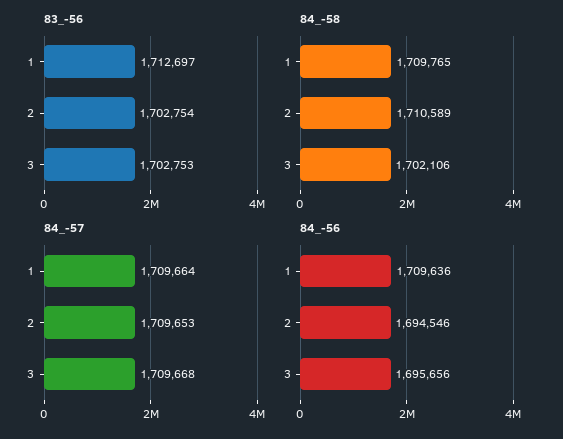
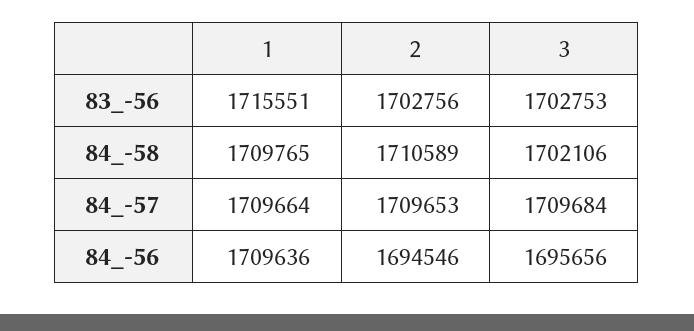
  {
    "83_-56": {
-     "1": 1712697,
+     "1": 1715551,
-     "2": 1702754,
+     "2": 1702756,
      "3": 1702753
    },
    "84_-58": {
      "1": 1709765,
      "2": 1710589,
      "3": 1702106
    },
    "84_-57": {
      "1": 1709664,
      "2": 1709653,
-     "3": 1709668
+     "3": 1709684
    },
    "84_-56": {
      "1": 1709636,
      "2": 1694546,
      "3": 1695656
    }
  }

